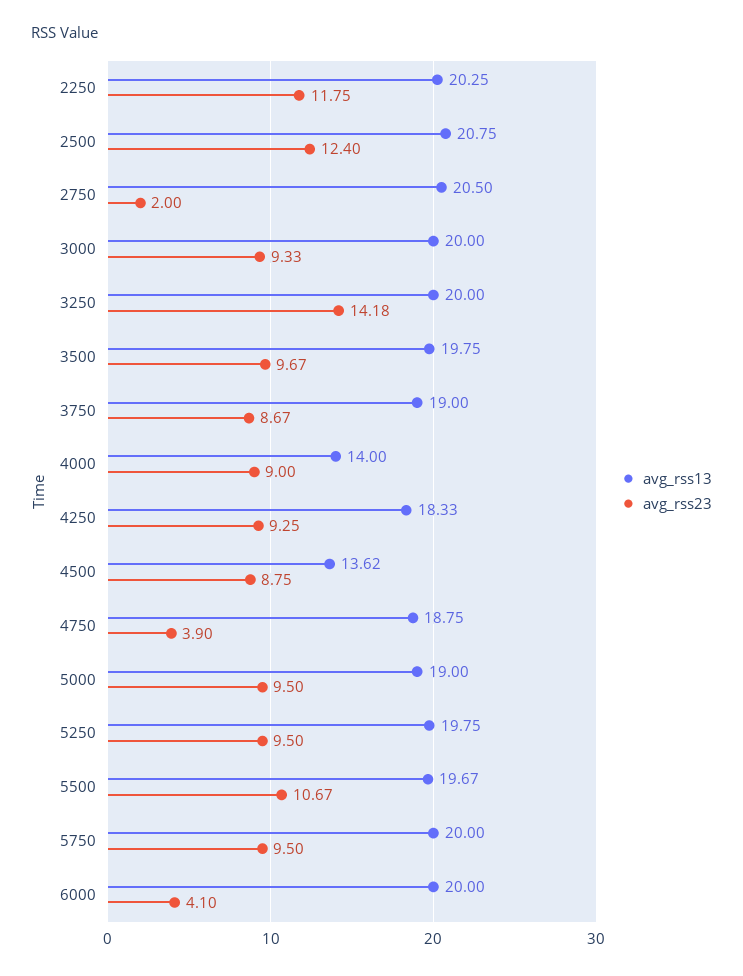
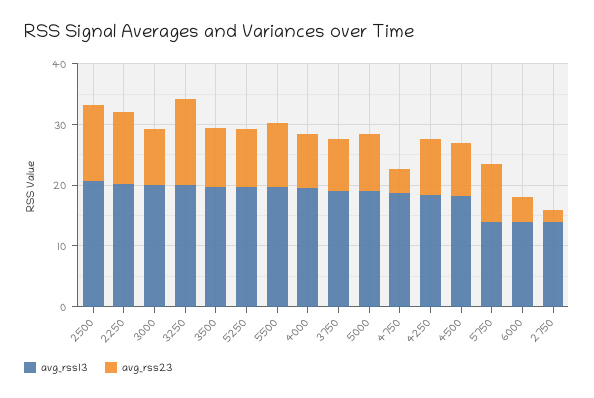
  {
    "avg_rss13": {
      "2250": 20.25,
      "2500": 20.75,
-     "2750": 20.5,
+     "2750": 14,
      "3000": 20,
      "3250": 20,
      "3500": 19.75,
      "3750": 19,
-     "4000": 14,
+     "4000": 20,
      "4250": 18.33,
-     "4500": 13.62,
+     "4500": 18,
      "4750": 18.75,
      "5000": 19,
      "5250": 19.75,
      "5500": 19.67,
-     "5750": 20,
+     "5750": 14,
-     "6000": 20
+     "6000": 14
    },
    "avg_rss23": {
      "2250": 11.75,
      "2500": 12.4,
      "2750": 2,
      "3000": 9.33,
      "3250": 14.18,
      "3500": 9.67,
      "3750": 8.67,
      "4000": 9,
      "4250": 9.25,
      "4500": 8.75,
      "4750": 3.9,
      "5000": 9.5,
      "5250": 9.5,
      "5500": 10.67,
      "5750": 9.5,
      "6000": 4.1
    }
  }

